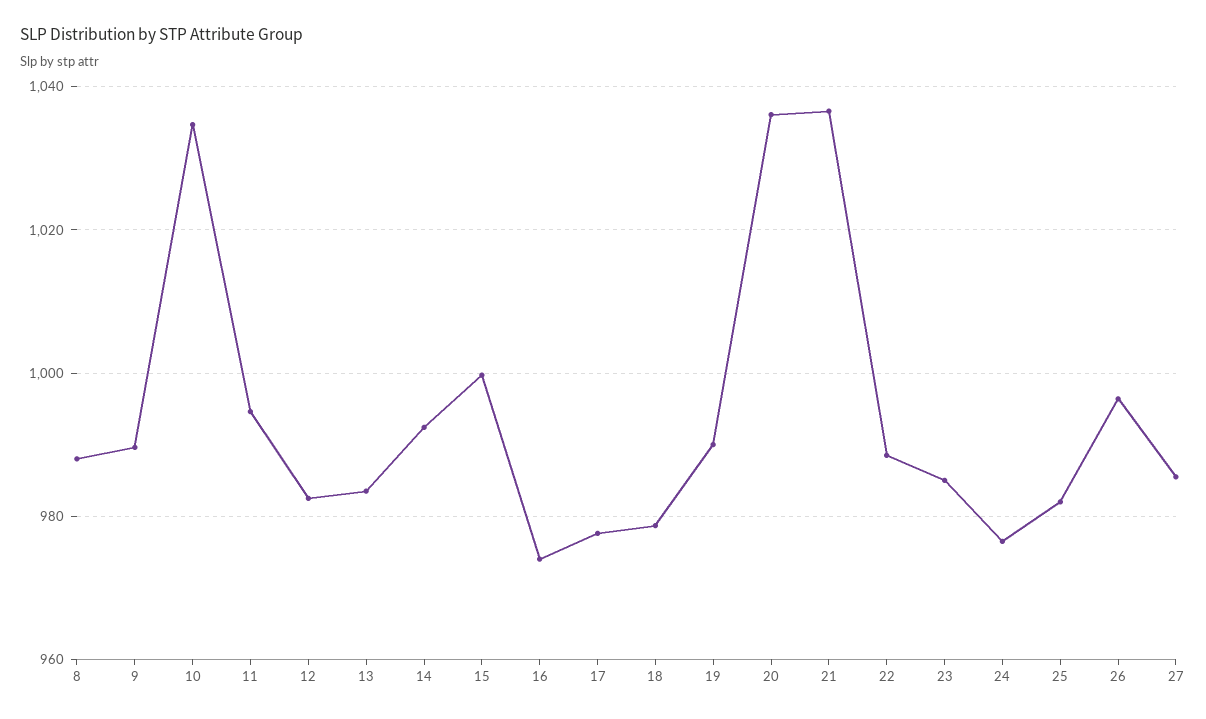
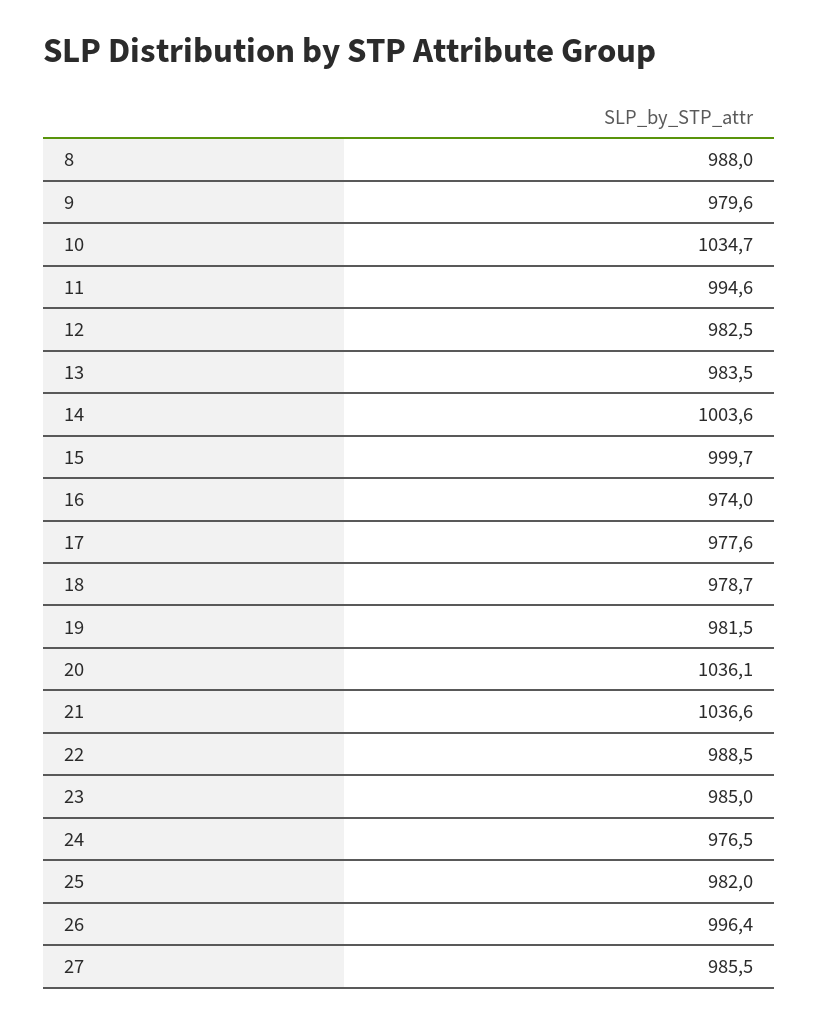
  {
    "8": 988,
-   "9": 990,
+   "9": 979.6,
    "10": 1034.7,
    "11": 994.6,
    "12": 982.5,
    "13": 983.5,
-   "14": 992,
+   "14": 1003.6,
    "15": 999.7,
    "16": 974,
    "17": 977.6,
    "18": 978.7,
-   "19": 990,
+   "19": 981.5,
    "20": 1036.1,
    "21": 1036.6,
    "22": 988.5,
    "23": 985,
    "24": 976.5,
    "25": 982,
    "26": 996.4,
    "27": 985.5
  }

